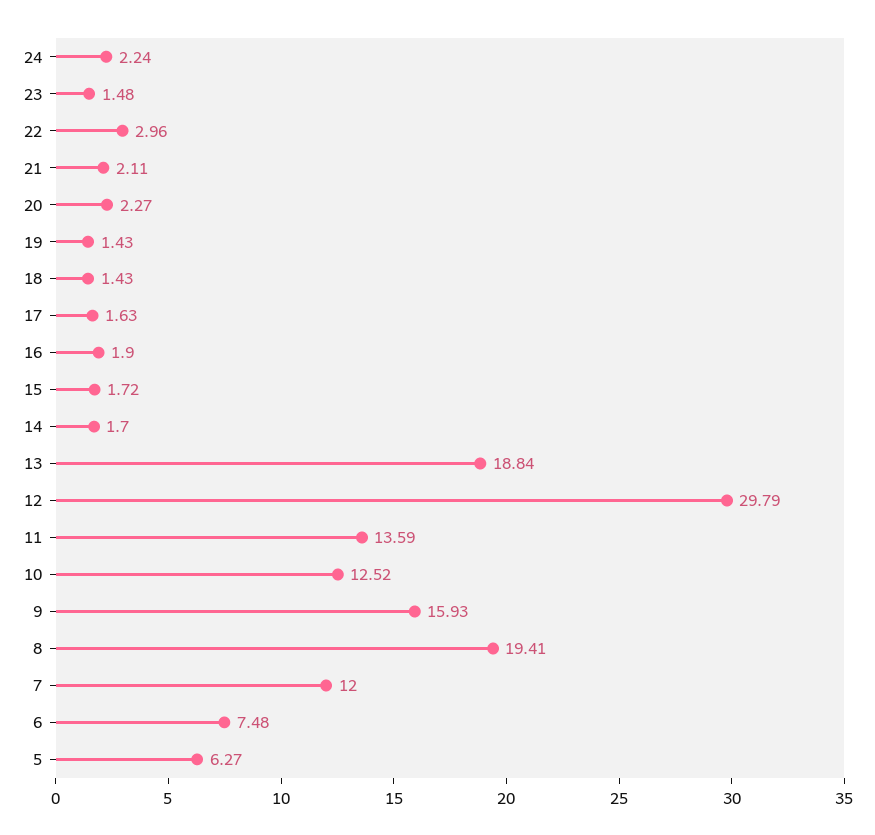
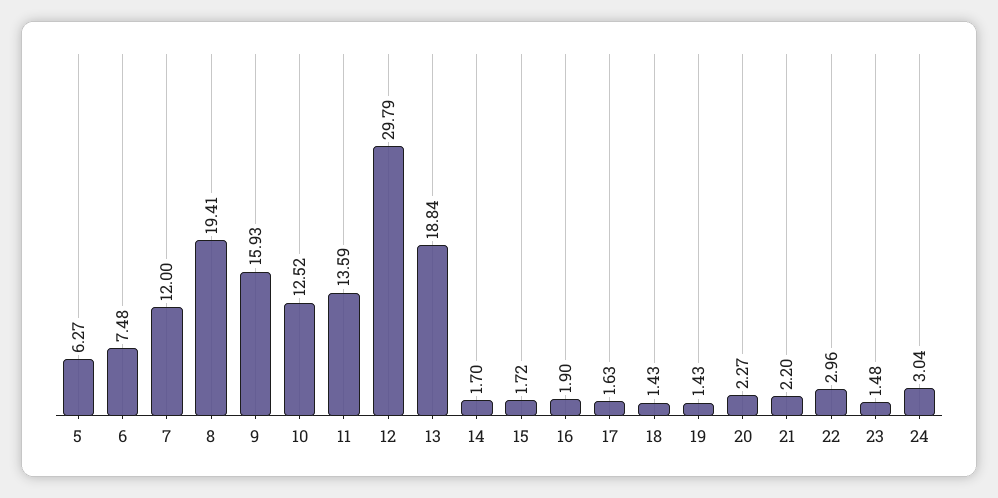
  {
-   "24": 2.24,
+   "24": 3.04,
    "23": 1.48,
    "22": 2.96,
-   "21": 2.11,
+   "21": 2.2,
    "20": 2.27,
    "19": 1.43,
    "18": 1.43,
    "17": 1.63,
    "16": 1.9,
    "15": 1.72,
    "14": 1.7,
    "13": 18.84,
    "12": 29.79,
    "11": 13.59,
    "10": 12.52,
    "9": 15.93,
    "8": 19.41,
    "7": 12,
    "6": 7.48,
    "5": 6.27
  }

